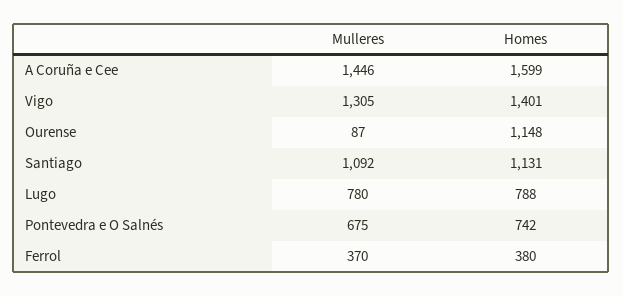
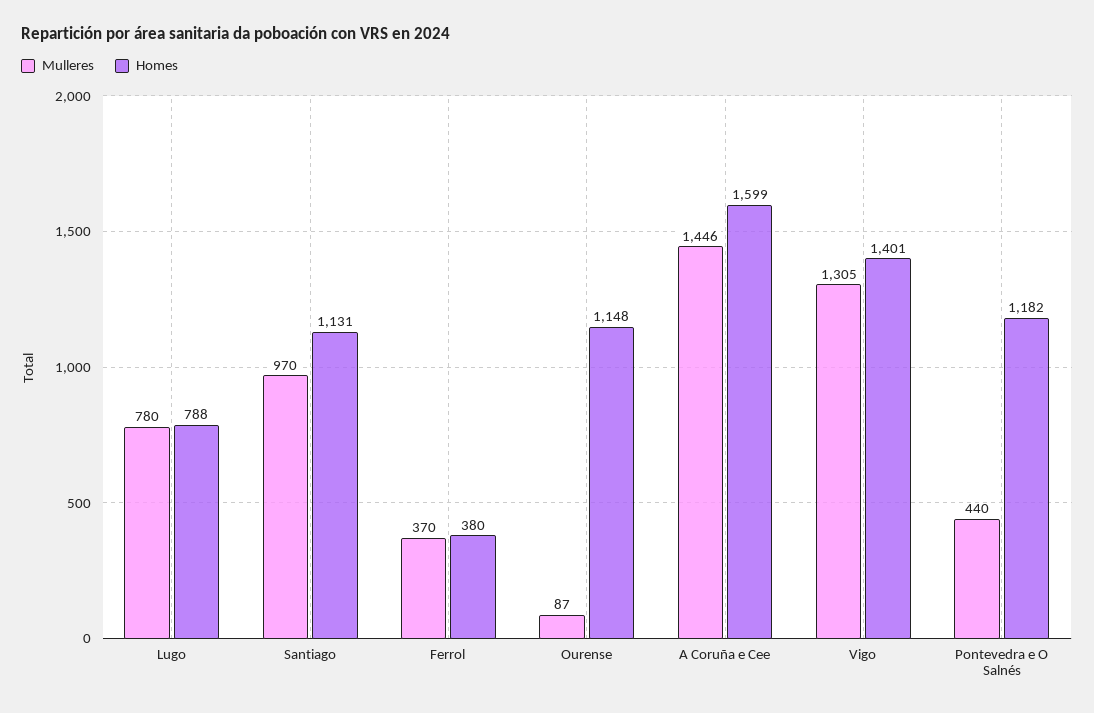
  {
    "Mulleres": {
      "A Coruña e Cee": 1446,
      "Vigo": 1305,
      "Ourense": 87,
-     "Santiago": 1092,
+     "Santiago": 970,
      "Lugo": 780,
-     "Pontevedra e O Salnés": 675,
+     "Pontevedra e O Salnés": 440,
      "Ferrol": 370
    },
    "Homes": {
      "A Coruña e Cee": 1599,
      "Vigo": 1401,
      "Ourense": 1148,
      "Santiago": 1131,
      "Lugo": 788,
-     "Pontevedra e O Salnés": 742,
+     "Pontevedra e O Salnés": 1182,
      "Ferrol": 380
    }
  }

